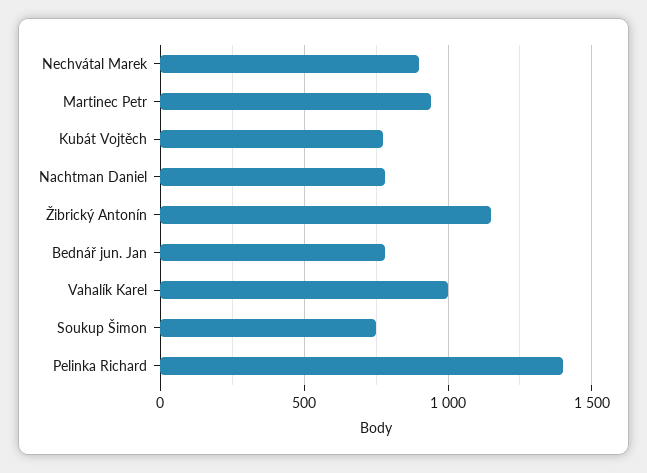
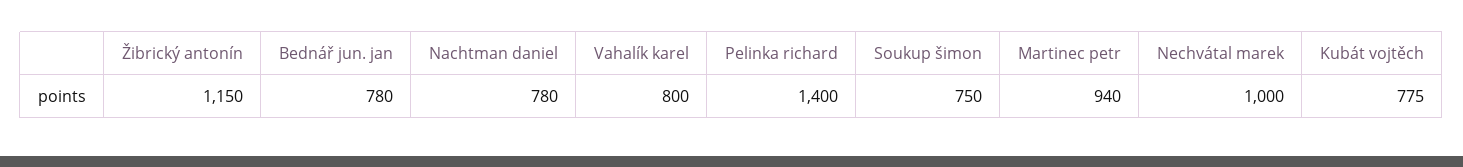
  {
-   "Nechvátal Marek": 900,
+   "Nechvátal Marek": 1000,
    "Martinec Petr": 940,
    "Kubát Vojtěch": 775,
    "Nachtman Daniel": 780,
    "Žibrický Antonín": 1150,
    "Bednář jun. Jan": 780,
-   "Vahalík Karel": 1000,
+   "Vahalík Karel": 800,
    "Soukup Šimon": 750,
    "Pelinka Richard": 1400
  }

